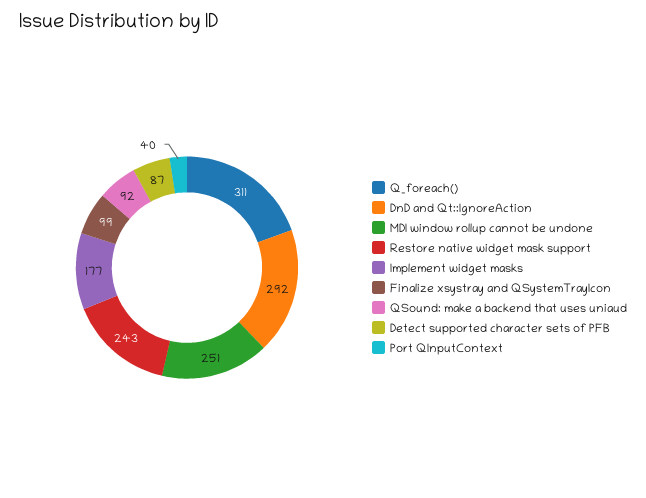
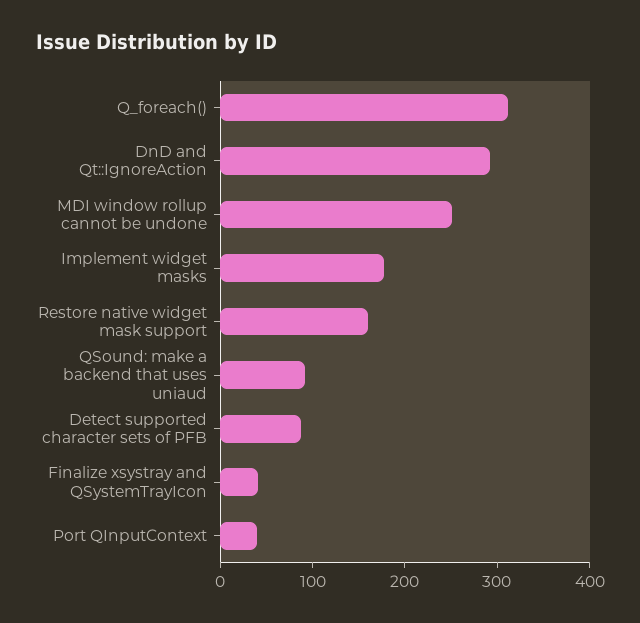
  {
    "Q_foreach()": 311,
    "DnD and Qt::IgnoreAction": 292,
    "MDI window rollup cannot be undone": 251,
-   "Restore native widget mask support": 243,
+   "Restore native widget mask support": 160,
    "Implement widget masks": 177,
-   "Finalize xsystray and QSystemTrayIcon": 99,
+   "Finalize xsystray and QSystemTrayIcon": 40,
    "QSound: make a backend that uses uniaud": 92,
    "Detect supported character sets of PFB": 87,
    "Port QInputContext": 40
  }

